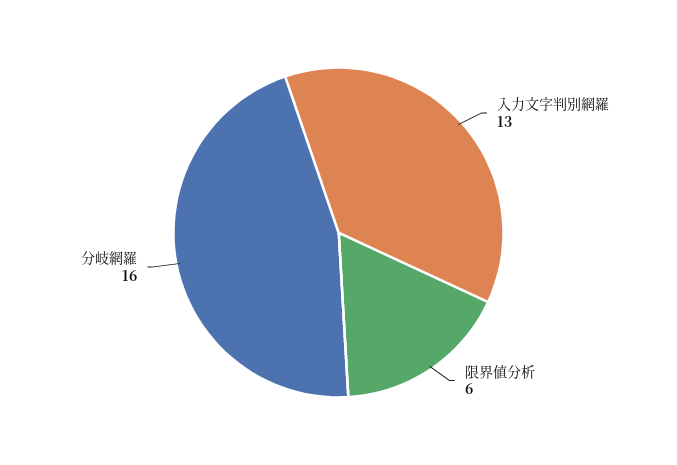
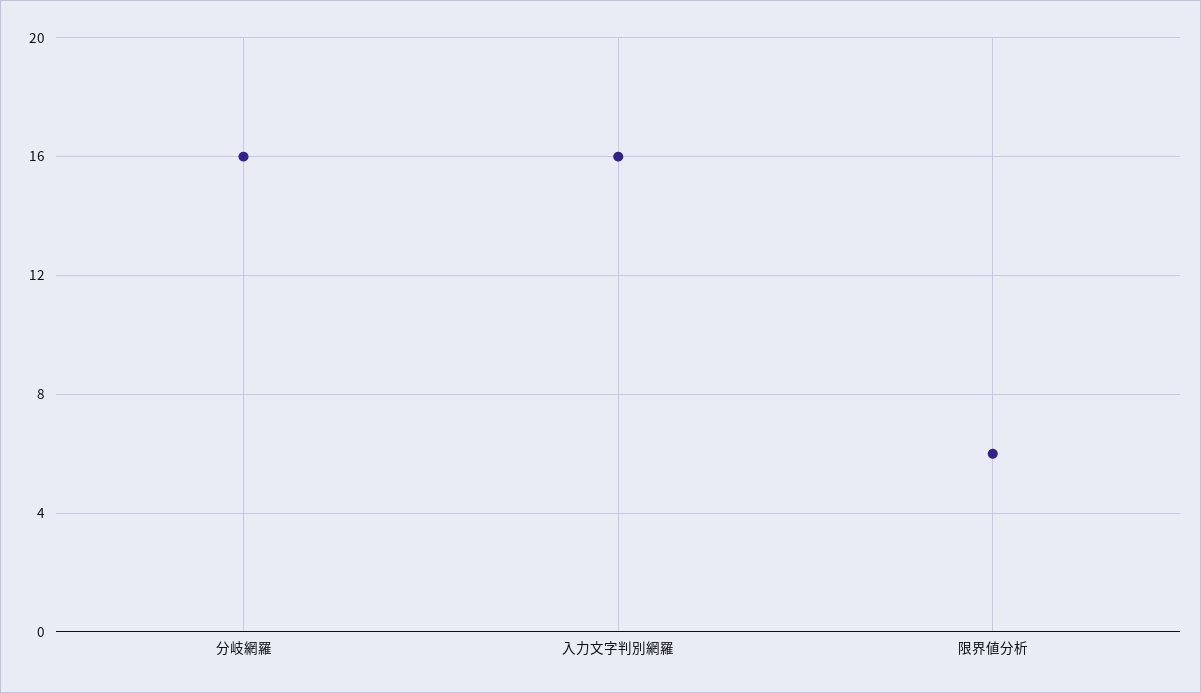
  {
-   "入力文字判別網羅": 13,
+   "入力文字判別網羅": 16,
    "限界値分析": 6,
    "分岐網羅": 16
  }

